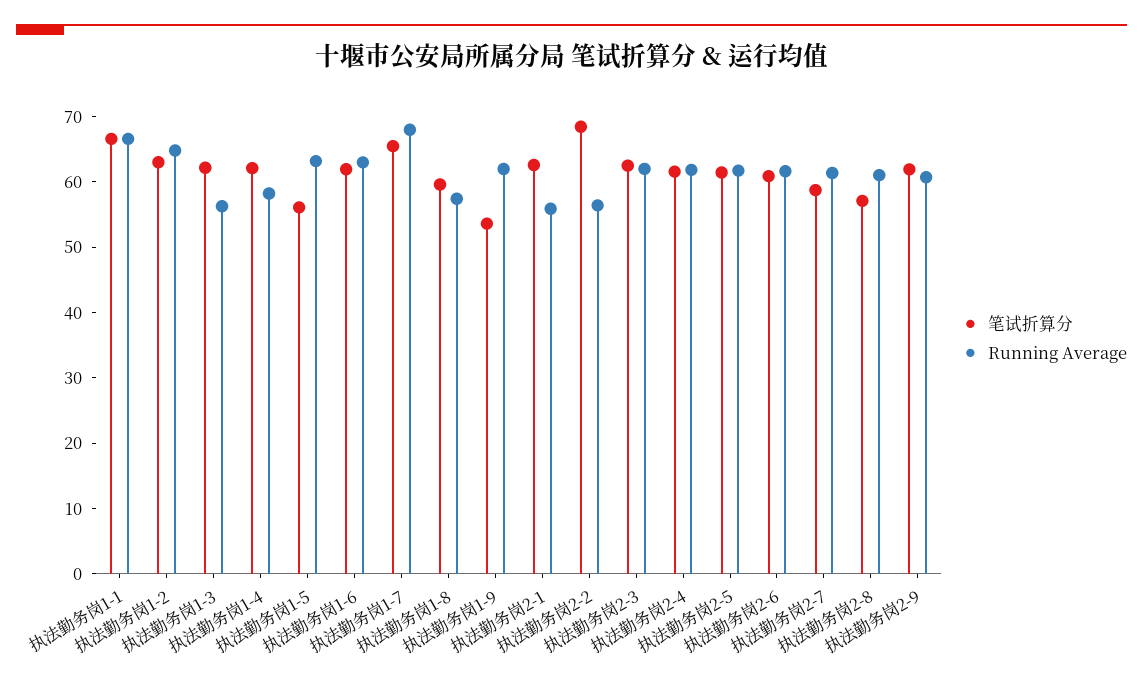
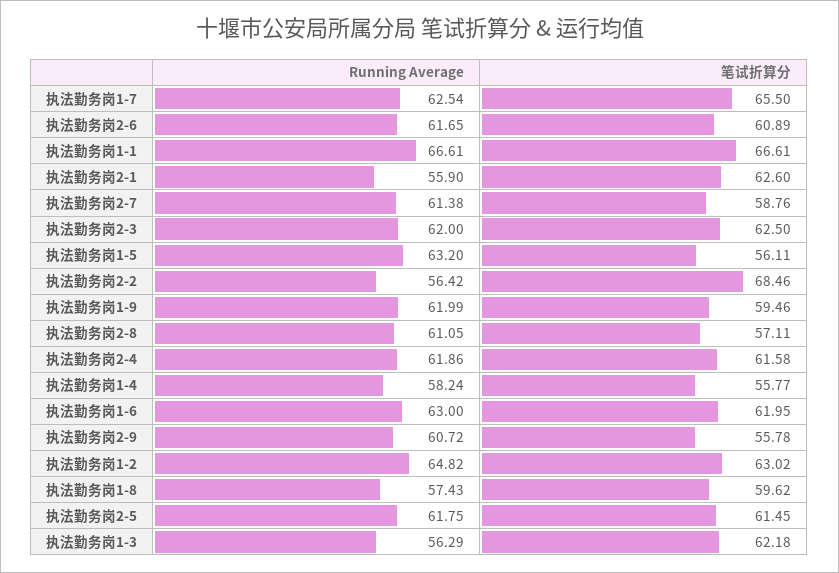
  {
    "笔试折算分": {
      "执法勤务岗1-1": 66.61,
      "执法勤务岗1-2": 63.02,
      "执法勤务岗1-3": 62.18,
-     "执法勤务岗1-4": 62,
+     "执法勤务岗1-4": 55.77,
      "执法勤务岗1-5": 56.11,
      "执法勤务岗1-6": 61.95,
      "执法勤务岗1-7": 65.5,
      "执法勤务岗1-8": 59.62,
-     "执法勤务岗1-9": 54,
+     "执法勤务岗1-9": 59.46,
      "执法勤务岗2-1": 62.6,
      "执法勤务岗2-2": 68.46,
      "执法勤务岗2-3": 62.5,
      "执法勤务岗2-4": 61.58,
      "执法勤务岗2-5": 61.45,
      "执法勤务岗2-6": 60.89,
      "执法勤务岗2-7": 58.76,
      "执法勤务岗2-8": 57.11,
-     "执法勤务岗2-9": 62
+     "执法勤务岗2-9": 55.78
    },
    "Running Average": {
      "执法勤务岗1-1": 66.61,
      "执法勤务岗1-2": 64.82,
      "执法勤务岗1-3": 56.29,
      "执法勤务岗1-4": 58.24,
      "执法勤务岗1-5": 63.2,
      "执法勤务岗1-6": 63,
-     "执法勤务岗1-7": 68,
+     "执法勤务岗1-7": 62.54,
      "执法勤务岗1-8": 57.43,
      "执法勤务岗1-9": 61.99,
      "执法勤务岗2-1": 55.9,
      "执法勤务岗2-2": 56.42,
      "执法勤务岗2-3": 62,
      "执法勤务岗2-4": 61.86,
      "执法勤务岗2-5": 61.75,
      "执法勤务岗2-6": 61.65,
      "执法勤务岗2-7": 61.38,
      "执法勤务岗2-8": 61.05,
      "执法勤务岗2-9": 60.72
    }
  }

